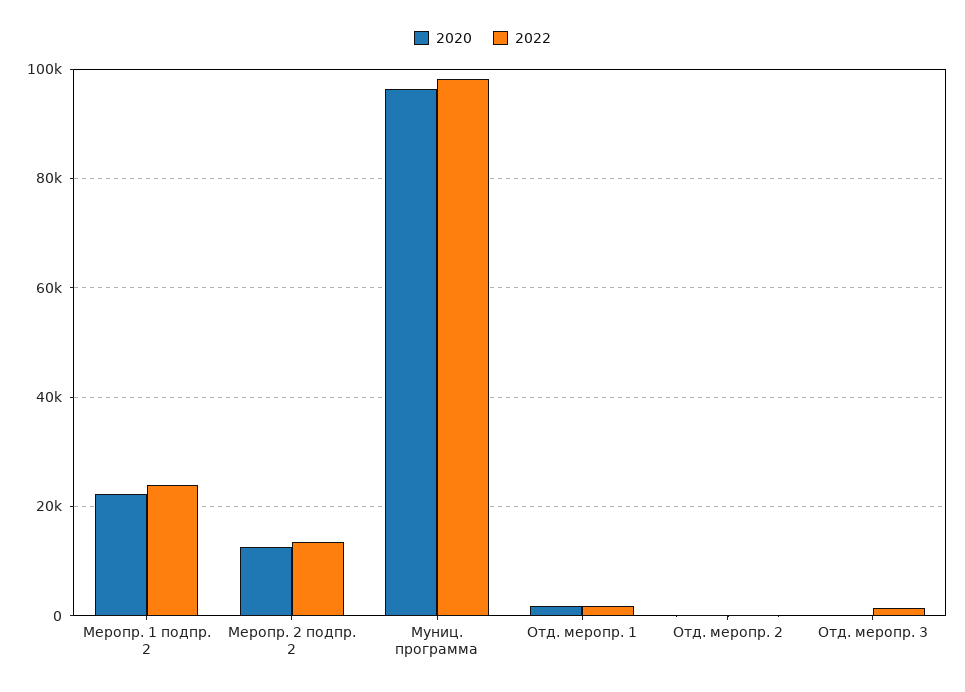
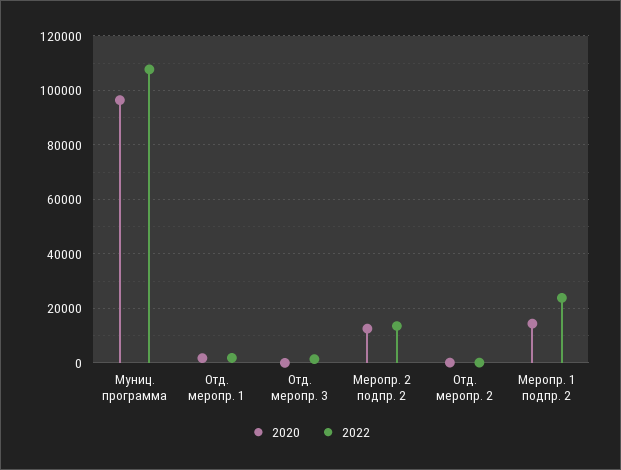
  {
    "2020": {
-     "Меропр. 1 подпр. 2": 22000,
+     "Меропр. 1 подпр. 2": 15000,
      "Меропр. 2 подпр. 2": 12000,
      "Муниц. программа": 96000,
      "Отд. меропр. 1": 2000,
      "Отд. меропр. 2": 0,
      "Отд. меропр. 3": 0
    },
    "2022": {
      "Меропр. 1 подпр. 2": 24000,
      "Меропр. 2 подпр. 2": 14000,
-     "Муниц. программа": 98000,
+     "Муниц. программа": 107500,
      "Отд. меропр. 1": 2000,
      "Отд. меропр. 2": 0,
      "Отд. меропр. 3": 2000
    }
  }

